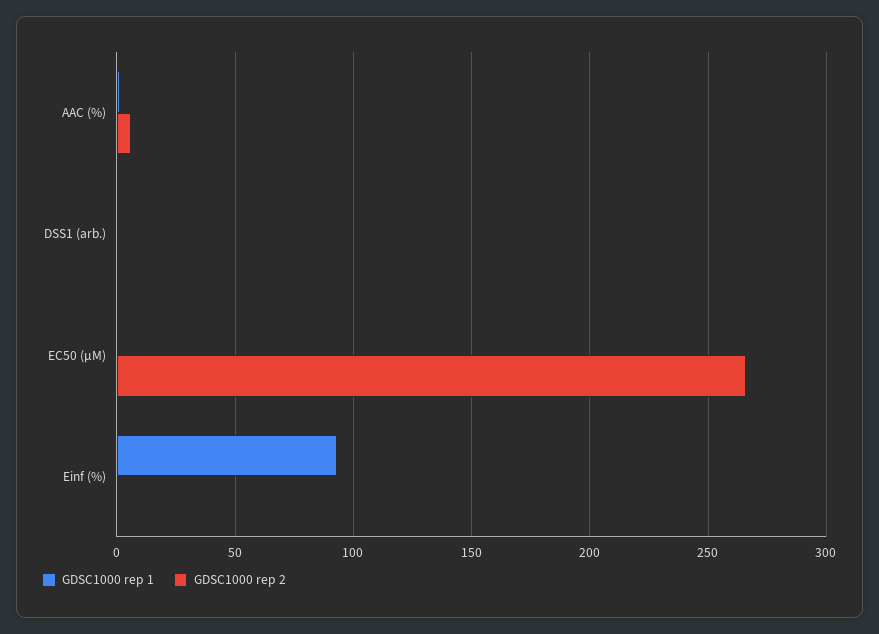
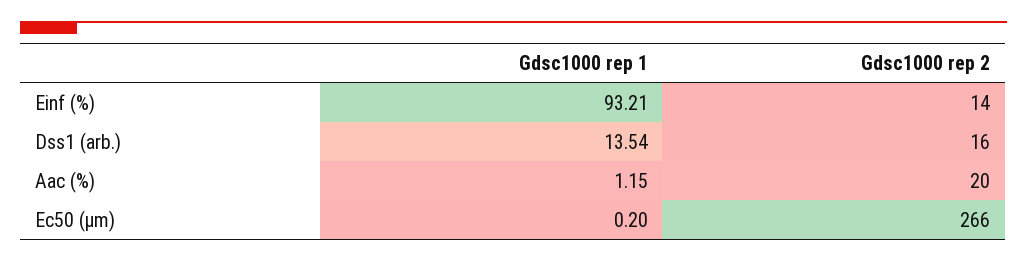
  {
    "GDSC1000 rep 1": {
      "AAC (%)": 1.15,
-     "DSS1 (arb.)": 0,
+     "DSS1 (arb.)": 13.54,
      "EC50 (µM)": 0.2,
      "Einf (%)": 93.21
    },
    "GDSC1000 rep 2": {
-     "AAC (%)": 5,
+     "AAC (%)": 20,
-     "DSS1 (arb.)": 0,
+     "DSS1 (arb.)": 16,
      "EC50 (µM)": 266,
-     "Einf (%)": 0
+     "Einf (%)": 14
    }
  }

